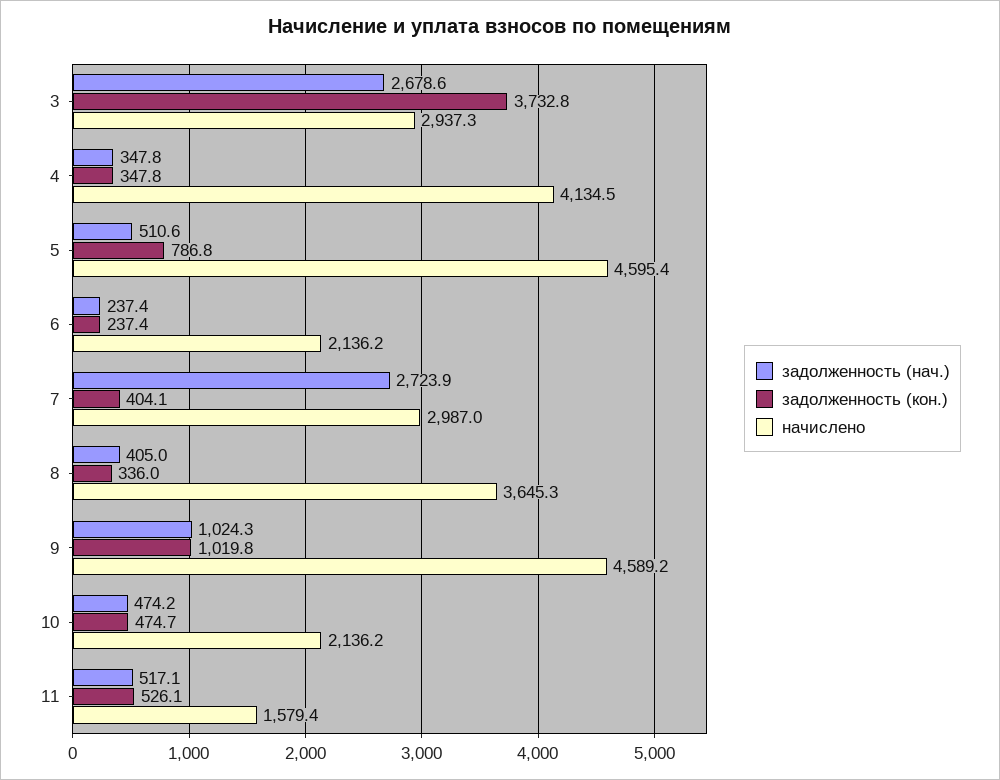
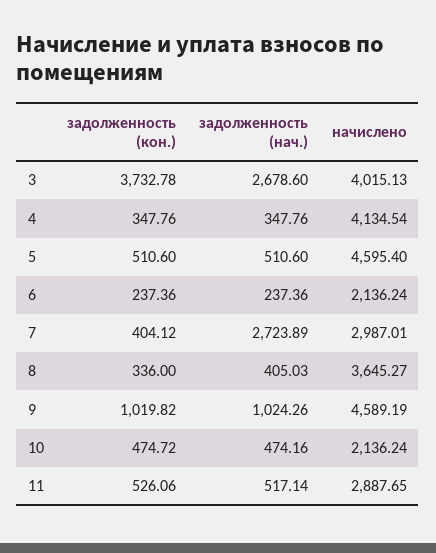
  {
    "задолженность (нач.)": {
      "3": 2678.6,
      "4": 347.76,
      "5": 510.6,
      "6": 237.36,
      "7": 2723.89,
      "8": 405.03,
      "9": 1024.26,
      "10": 474.16,
      "11": 517.14
    },
    "задолженность (кон.)": {
      "3": 3732.78,
      "4": 347.76,
-     "5": 786.8,
+     "5": 510.6,
      "6": 237.36,
      "7": 404.12,
      "8": 336,
      "9": 1019.82,
      "10": 474.72,
      "11": 526.06
    },
    "начислено": {
-     "3": 2937.3,
+     "3": 4015.13,
      "4": 4134.54,
      "5": 4595.4,
      "6": 2136.24,
      "7": 2987.01,
      "8": 3645.27,
      "9": 4589.19,
      "10": 2136.24,
-     "11": 1579.4
+     "11": 2887.65
    }
  }

